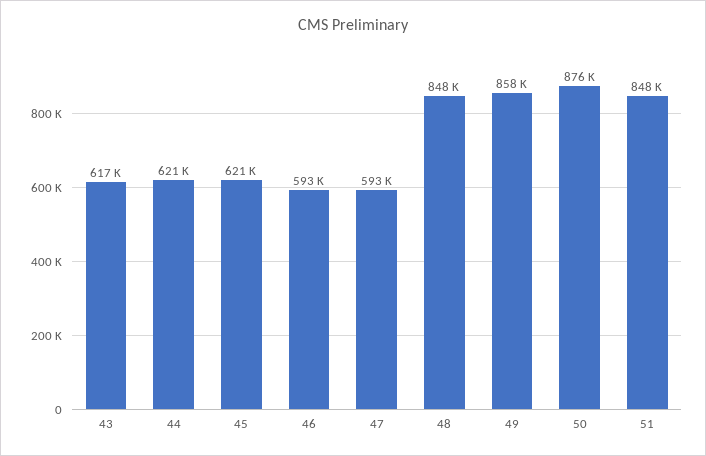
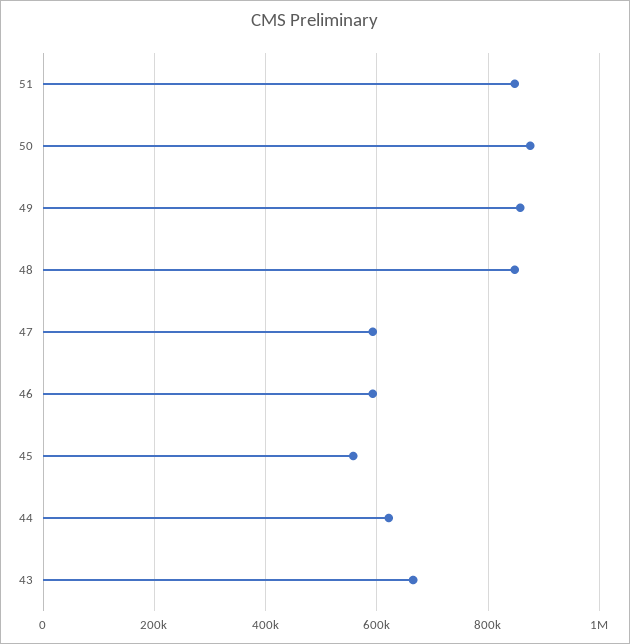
  {
-   "43": 617000,
+   "43": 660000,
    "44": 621000,
-   "45": 621000,
+   "45": 560000,
    "46": 593000,
    "47": 593000,
    "48": 848000,
    "49": 858000,
    "50": 876000,
    "51": 848000
  }

